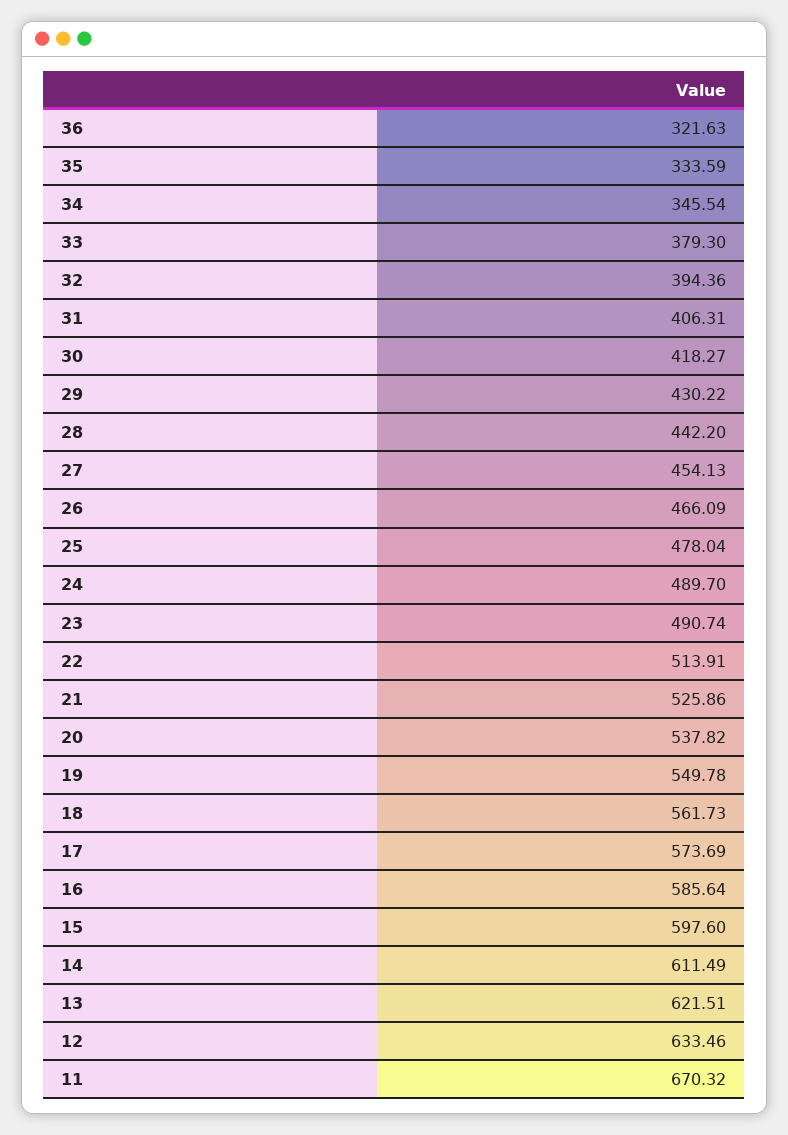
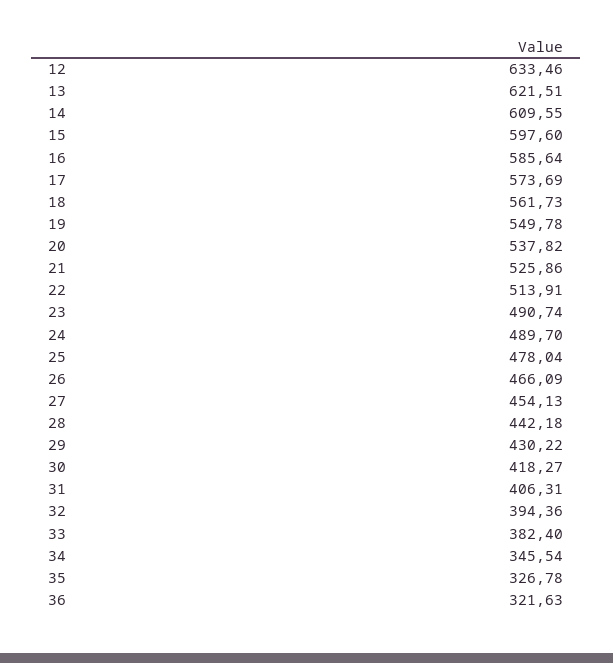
  {
    "36": 321.63,
-   "35": 333.59,
+   "35": 326.78,
    "34": 345.54,
-   "33": 379.3,
+   "33": 382.4,
    "32": 394.36,
    "31": 406.31,
    "30": 418.27,
    "29": 430.22,
-   "28": 442.2,
+   "28": 442.18,
    "27": 454.13,
    "26": 466.09,
    "25": 478.04,
    "24": 489.7,
    "23": 490.74,
    "22": 513.91,
    "21": 525.86,
    "20": 537.82,
    "19": 549.78,
    "18": 561.73,
    "17": 573.69,
    "16": 585.64,
    "15": 597.6,
-   "14": 611.49,
+   "14": 609.55,
    "13": 621.51,
-   "12": 633.46,
+   "12": 633.46
-   "11": 670.32
  }

